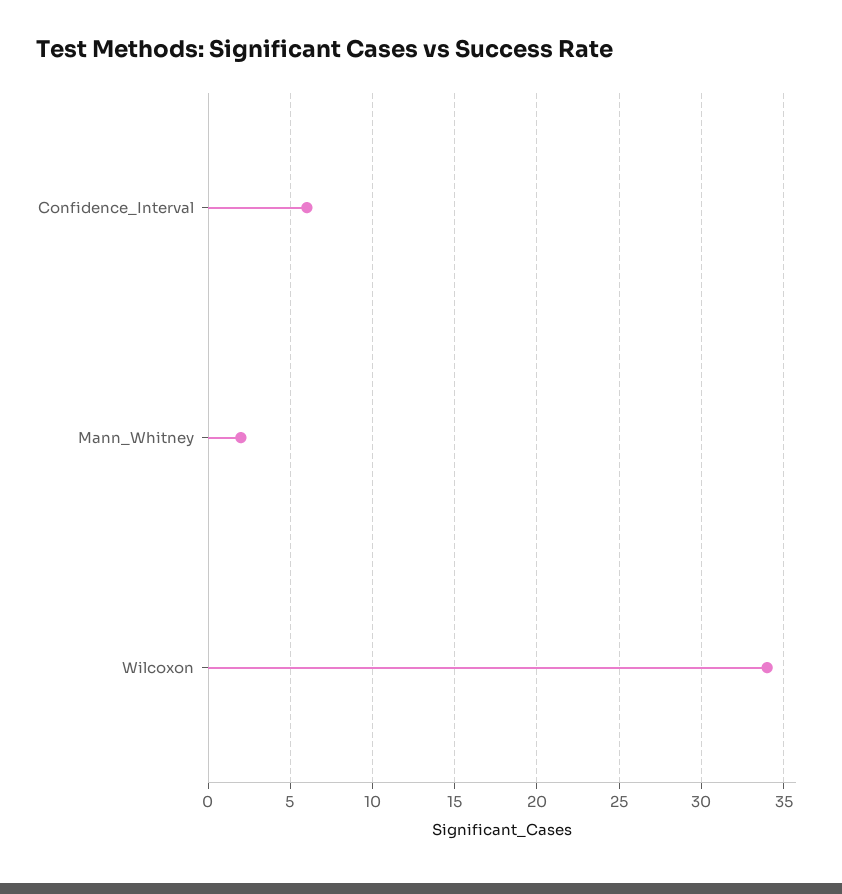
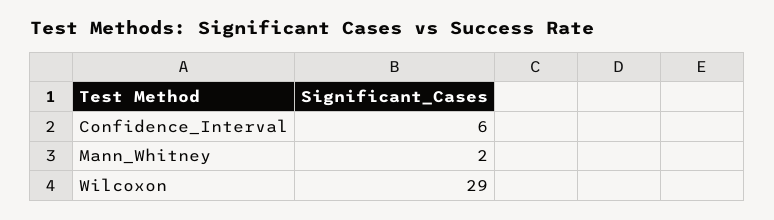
  {
    "Confidence_Interval": 6,
    "Mann_Whitney": 2,
-   "Wilcoxon": 34
+   "Wilcoxon": 29
  }

